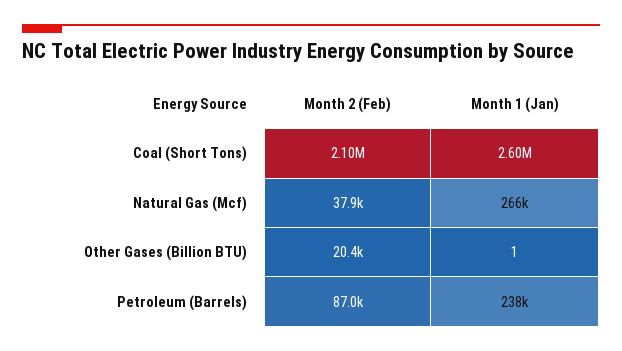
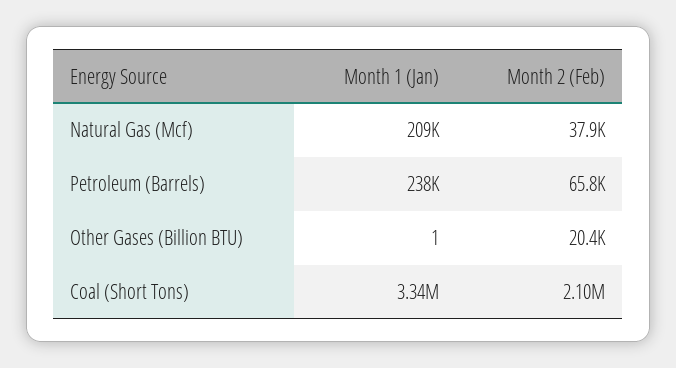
  {
    "Month 2 (Feb)": {
      "Coal (Short Tons)": 2100000,
      "Natural Gas (Mcf)": 37900,
      "Other Gases (Billion BTU)": 20400,
-     "Petroleum (Barrels)": 87000
+     "Petroleum (Barrels)": 65800
    },
    "Month 1 (Jan)": {
-     "Coal (Short Tons)": 2600000,
+     "Coal (Short Tons)": 3340000,
-     "Natural Gas (Mcf)": 266000,
+     "Natural Gas (Mcf)": 209000,
      "Other Gases (Billion BTU)": 1,
      "Petroleum (Barrels)": 238000
    }
  }

